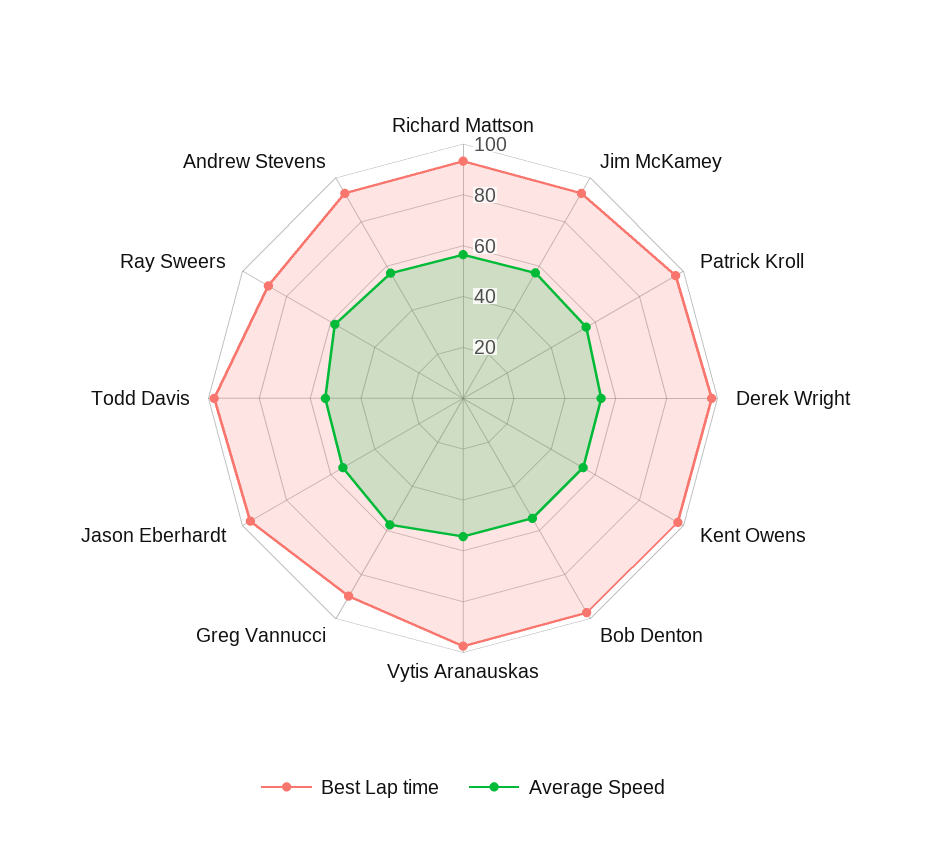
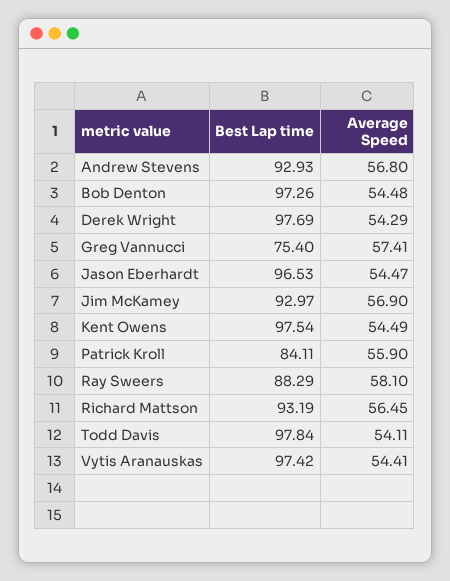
  {
    "Best Lap time": {
      "Richard Mattson": 93.19,
      "Jim McKamey": 92.97,
-     "Patrick Kroll": 95,
+     "Patrick Kroll": 84.11,
      "Derek Wright": 97.69,
      "Kent Owens": 97.54,
      "Bob Denton": 97.26,
      "Vytis Aranauskas": 97.42,
-     "Greg Vannucci": 90,
+     "Greg Vannucci": 75.4,
      "Jason Eberhardt": 96.53,
      "Todd Davis": 97.84,
      "Ray Sweers": 88.29,
      "Andrew Stevens": 92.93
    },
    "Average Speed": {
      "Richard Mattson": 56.45,
      "Jim McKamey": 56.9,
      "Patrick Kroll": 55.9,
      "Derek Wright": 54.29,
      "Kent Owens": 54.49,
      "Bob Denton": 54.48,
      "Vytis Aranauskas": 54.41,
      "Greg Vannucci": 57.41,
      "Jason Eberhardt": 54.47,
      "Todd Davis": 54.11,
      "Ray Sweers": 58.1,
      "Andrew Stevens": 56.8
    }
  }

